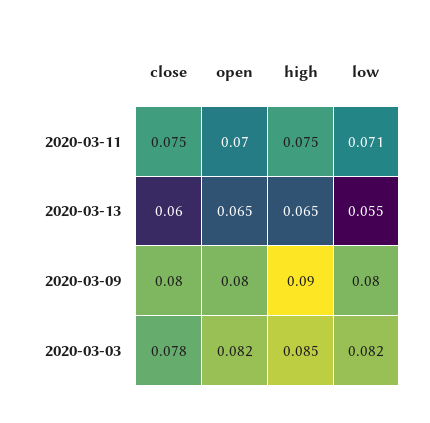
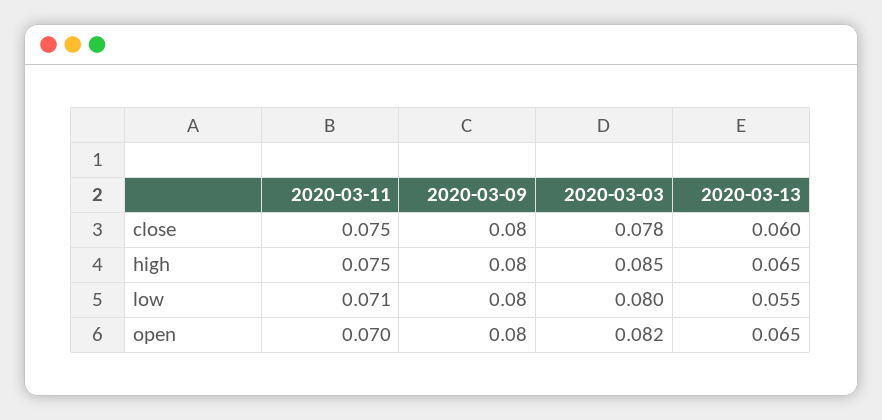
  {
    "close": {
      "2020-03-11": 0.075,
      "2020-03-13": 0.06,
      "2020-03-09": 0.08,
      "2020-03-03": 0.078
    },
    "open": {
      "2020-03-11": 0.07,
      "2020-03-13": 0.065,
      "2020-03-09": 0.08,
      "2020-03-03": 0.082
    },
    "high": {
      "2020-03-11": 0.075,
      "2020-03-13": 0.065,
-     "2020-03-09": 0.09,
+     "2020-03-09": 0.08,
      "2020-03-03": 0.085
    },
    "low": {
      "2020-03-11": 0.071,
      "2020-03-13": 0.055,
      "2020-03-09": 0.08,
-     "2020-03-03": 0.082
+     "2020-03-03": 0.08
    }
  }

